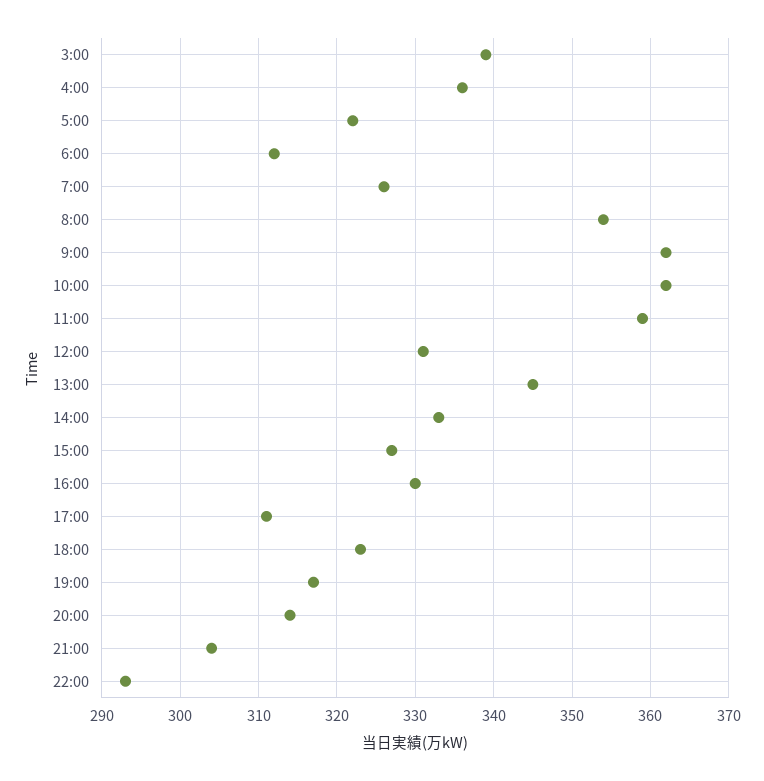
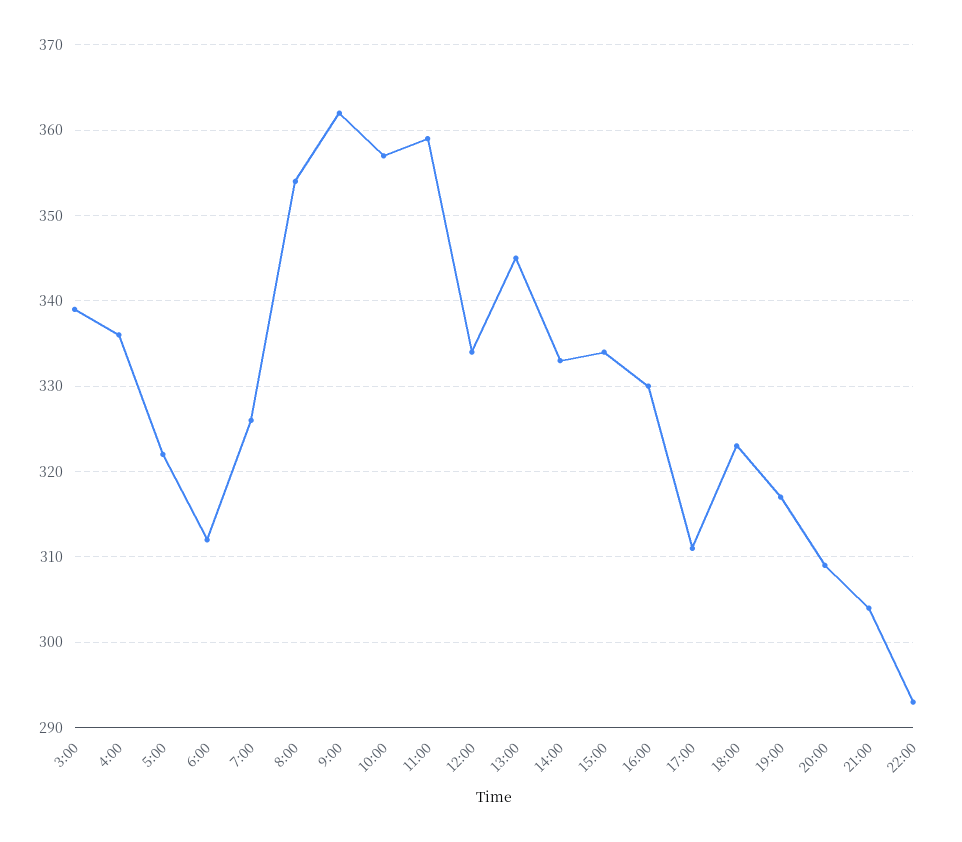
  {
    "3:00": 339,
    "4:00": 336,
    "5:00": 322,
    "6:00": 312,
    "7:00": 326,
    "8:00": 354,
    "9:00": 362,
-   "10:00": 362,
+   "10:00": 357,
    "11:00": 359,
-   "12:00": 331,
+   "12:00": 334,
    "13:00": 345,
    "14:00": 333,
-   "15:00": 327,
+   "15:00": 334,
    "16:00": 330,
    "17:00": 311,
    "18:00": 323,
    "19:00": 317,
-   "20:00": 314,
+   "20:00": 309,
    "21:00": 304,
    "22:00": 293
  }

